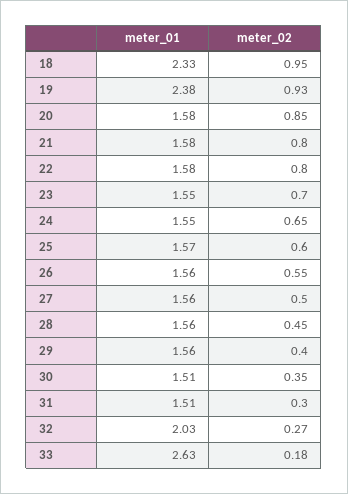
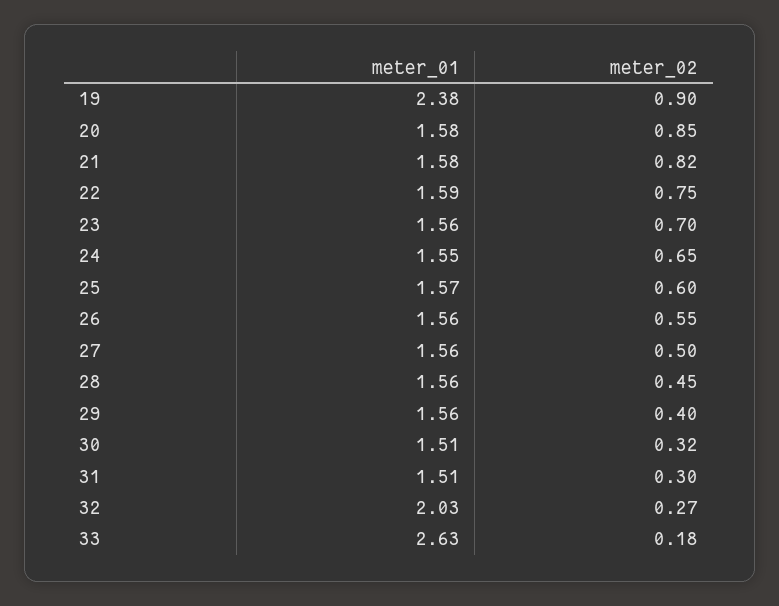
  {
    "meter_01": {
-     "18": 2.33,
      "19": 2.38,
      "20": 1.58,
      "21": 1.58,
-     "22": 1.58,
+     "22": 1.59,
-     "23": 1.55,
+     "23": 1.56,
      "24": 1.55,
      "25": 1.57,
      "26": 1.56,
      "27": 1.56,
      "28": 1.56,
      "29": 1.56,
      "30": 1.51,
      "31": 1.51,
      "32": 2.03,
      "33": 2.63
    },
    "meter_02": {
-     "18": 0.95,
-     "19": 0.93,
+     "19": 0.9,
      "20": 0.85,
-     "21": 0.8,
+     "21": 0.82,
-     "22": 0.8,
+     "22": 0.75,
      "23": 0.7,
      "24": 0.65,
      "25": 0.6,
      "26": 0.55,
      "27": 0.5,
      "28": 0.45,
      "29": 0.4,
-     "30": 0.35,
+     "30": 0.32,
      "31": 0.3,
      "32": 0.27,
      "33": 0.18
    }
  }

